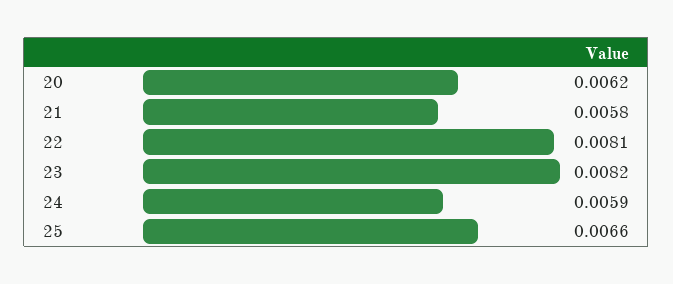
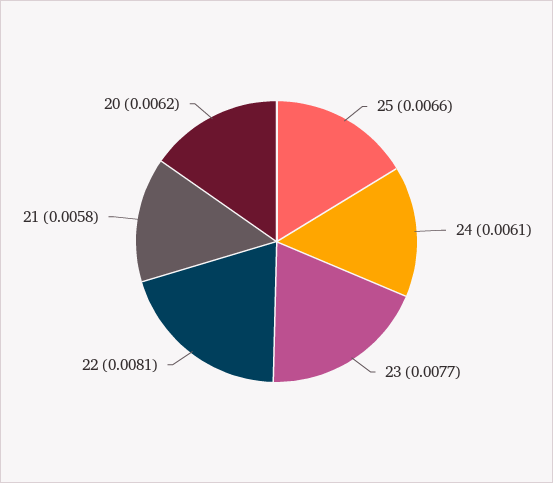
  {
    "20": 0.0062,
    "21": 0.0058,
    "22": 0.0081,
-   "23": 0.0082,
+   "23": 0.0077,
-   "24": 0.0059,
+   "24": 0.0061,
    "25": 0.0066
  }

